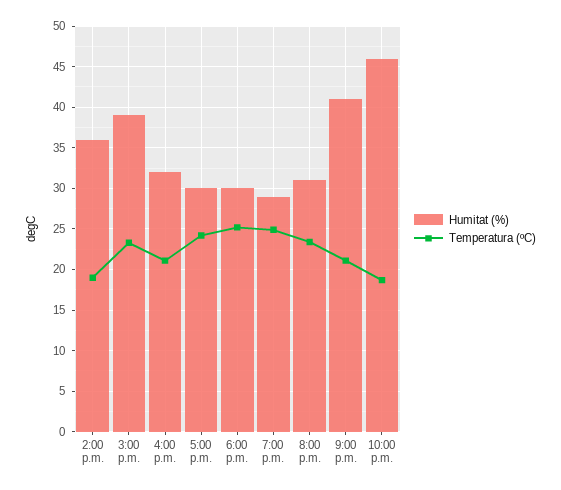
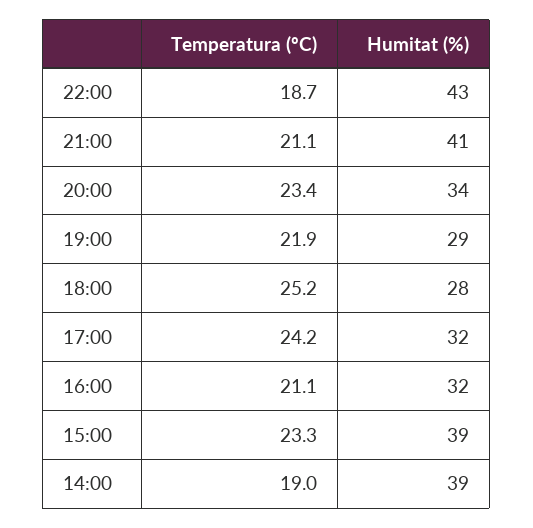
  {
    "Humitat (%)": {
-     "2:00 p.m.": 36,
+     "2:00 p.m.": 39,
      "3:00 p.m.": 39,
      "4:00 p.m.": 32,
-     "5:00 p.m.": 30,
+     "5:00 p.m.": 32,
-     "6:00 p.m.": 30,
+     "6:00 p.m.": 28,
      "7:00 p.m.": 29,
-     "8:00 p.m.": 31,
+     "8:00 p.m.": 34,
      "9:00 p.m.": 41,
-     "10:00 p.m.": 46
+     "10:00 p.m.": 43
    },
    "Temperatura (ºC)": {
      "2:00 p.m.": 19,
      "3:00 p.m.": 23.3,
      "4:00 p.m.": 21.1,
      "5:00 p.m.": 24.2,
      "6:00 p.m.": 25.2,
-     "7:00 p.m.": 25,
+     "7:00 p.m.": 21.9,
      "8:00 p.m.": 23.4,
      "9:00 p.m.": 21.1,
      "10:00 p.m.": 18.7
    }
  }

